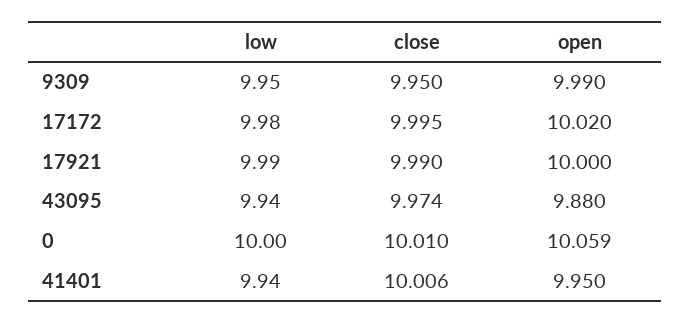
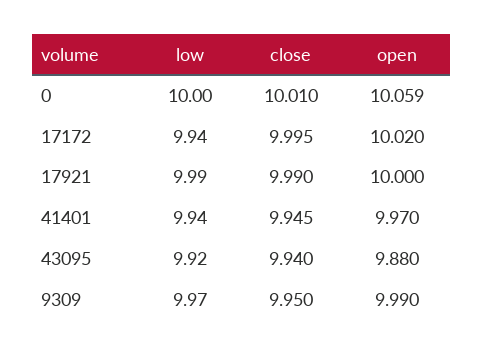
  {
    "low": {
-     "9309": 9.95,
+     "9309": 9.97,
-     "17172": 9.98,
+     "17172": 9.94,
      "17921": 9.99,
-     "43095": 9.94,
+     "43095": 9.92,
      "0": 10,
      "41401": 9.94
    },
    "close": {
      "9309": 9.95,
      "17172": 9.995,
      "17921": 9.99,
-     "43095": 9.974,
+     "43095": 9.94,
      "0": 10.01,
-     "41401": 10.006
+     "41401": 9.945
    },
    "open": {
      "9309": 9.99,
      "17172": 10.02,
      "17921": 10,
      "43095": 9.88,
      "0": 10.059,
-     "41401": 9.95
+     "41401": 9.97
    }
  }

